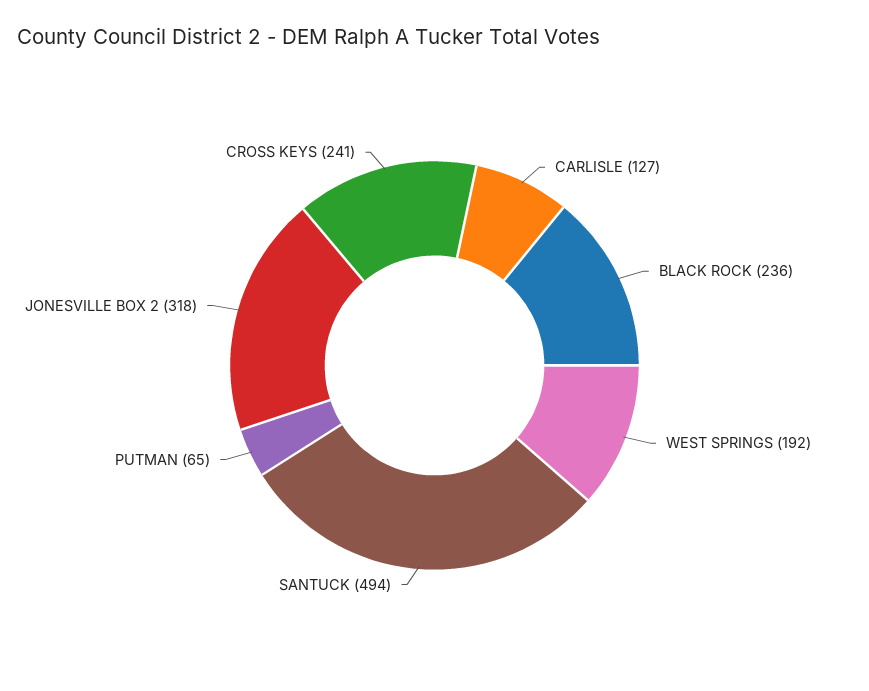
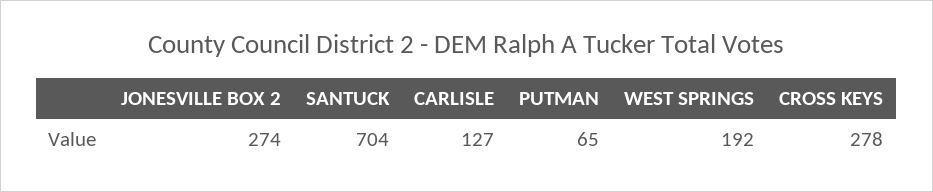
  {
    "CARLISLE": 127,
-   "BLACK ROCK": 236,
    "WEST SPRINGS": 192,
-   "SANTUCK": 494,
+   "SANTUCK": 704,
    "PUTMAN": 65,
-   "JONESVILLE BOX 2": 318,
+   "JONESVILLE BOX 2": 274,
-   "CROSS KEYS": 241
+   "CROSS KEYS": 278
  }

